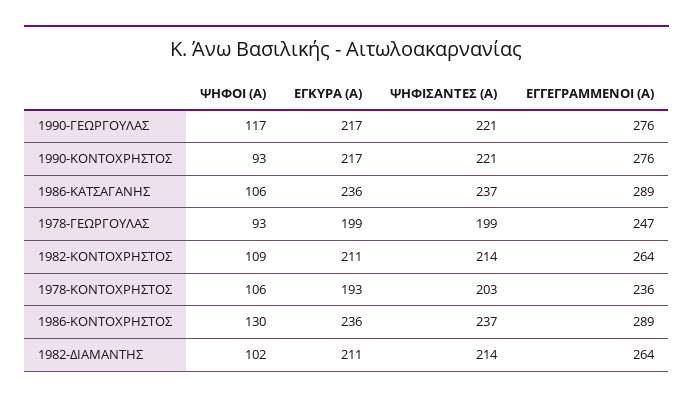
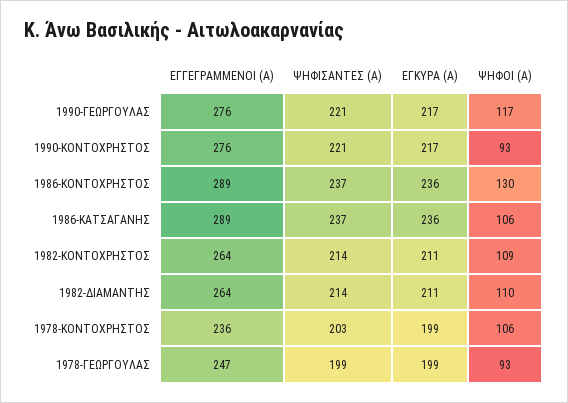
  {
    "ΨΗΦΟΙ (Α)": {
      "1990-ΓΕΩΡΓΟΥΛΑΣ": 117,
      "1990-ΚΟΝΤΟΧΡΗΣΤΟΣ": 93,
      "1986-ΚΑΤΣΑΓΑΝΗΣ": 106,
      "1978-ΓΕΩΡΓΟΥΛΑΣ": 93,
      "1982-ΚΟΝΤΟΧΡΗΣΤΟΣ": 109,
      "1978-ΚΟΝΤΟΧΡΗΣΤΟΣ": 106,
      "1986-ΚΟΝΤΟΧΡΗΣΤΟΣ": 130,
-     "1982-ΔΙΑΜΑΝΤΗΣ": 102
+     "1982-ΔΙΑΜΑΝΤΗΣ": 110
    },
    "ΕΓΚΥΡΑ (Α)": {
      "1990-ΓΕΩΡΓΟΥΛΑΣ": 217,
      "1990-ΚΟΝΤΟΧΡΗΣΤΟΣ": 217,
      "1986-ΚΑΤΣΑΓΑΝΗΣ": 236,
      "1978-ΓΕΩΡΓΟΥΛΑΣ": 199,
      "1982-ΚΟΝΤΟΧΡΗΣΤΟΣ": 211,
-     "1978-ΚΟΝΤΟΧΡΗΣΤΟΣ": 193,
+     "1978-ΚΟΝΤΟΧΡΗΣΤΟΣ": 199,
      "1986-ΚΟΝΤΟΧΡΗΣΤΟΣ": 236,
      "1982-ΔΙΑΜΑΝΤΗΣ": 211
    },
    "ΨΗΦΙΣΑΝΤΕΣ (Α)": {
      "1990-ΓΕΩΡΓΟΥΛΑΣ": 221,
      "1990-ΚΟΝΤΟΧΡΗΣΤΟΣ": 221,
      "1986-ΚΑΤΣΑΓΑΝΗΣ": 237,
      "1978-ΓΕΩΡΓΟΥΛΑΣ": 199,
      "1982-ΚΟΝΤΟΧΡΗΣΤΟΣ": 214,
      "1978-ΚΟΝΤΟΧΡΗΣΤΟΣ": 203,
      "1986-ΚΟΝΤΟΧΡΗΣΤΟΣ": 237,
      "1982-ΔΙΑΜΑΝΤΗΣ": 214
    },
    "ΕΓΓΕΓΡΑΜΜΕΝΟΙ (Α)": {
      "1990-ΓΕΩΡΓΟΥΛΑΣ": 276,
      "1990-ΚΟΝΤΟΧΡΗΣΤΟΣ": 276,
      "1986-ΚΑΤΣΑΓΑΝΗΣ": 289,
      "1978-ΓΕΩΡΓΟΥΛΑΣ": 247,
      "1982-ΚΟΝΤΟΧΡΗΣΤΟΣ": 264,
      "1978-ΚΟΝΤΟΧΡΗΣΤΟΣ": 236,
      "1986-ΚΟΝΤΟΧΡΗΣΤΟΣ": 289,
      "1982-ΔΙΑΜΑΝΤΗΣ": 264
    }
  }

